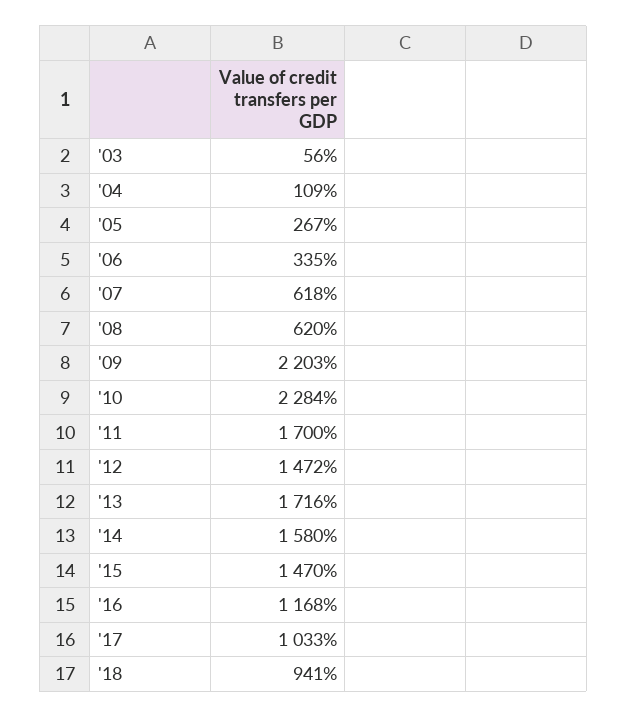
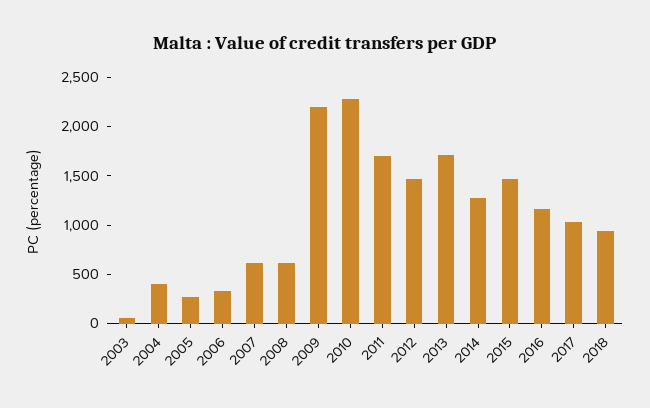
  {
    "'03": 56,
-   "'04": 109,
+   "'04": 400,
    "'05": 267,
    "'06": 335,
    "'07": 618,
    "'08": 620,
    "'09": 2203,
    "'10": 2284,
    "'11": 1700,
    "'12": 1472,
    "'13": 1716,
-   "'14": 1580,
+   "'14": 1300,
    "'15": 1470,
    "'16": 1168,
    "'17": 1033,
    "'18": 941
  }

